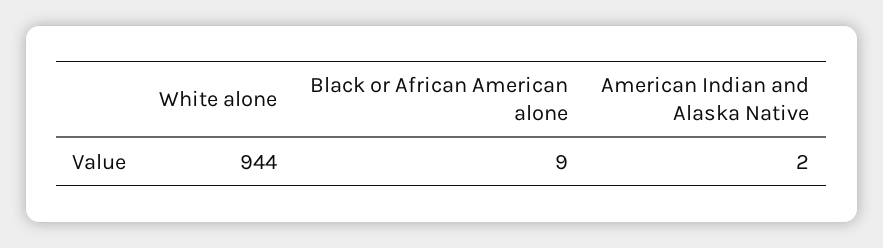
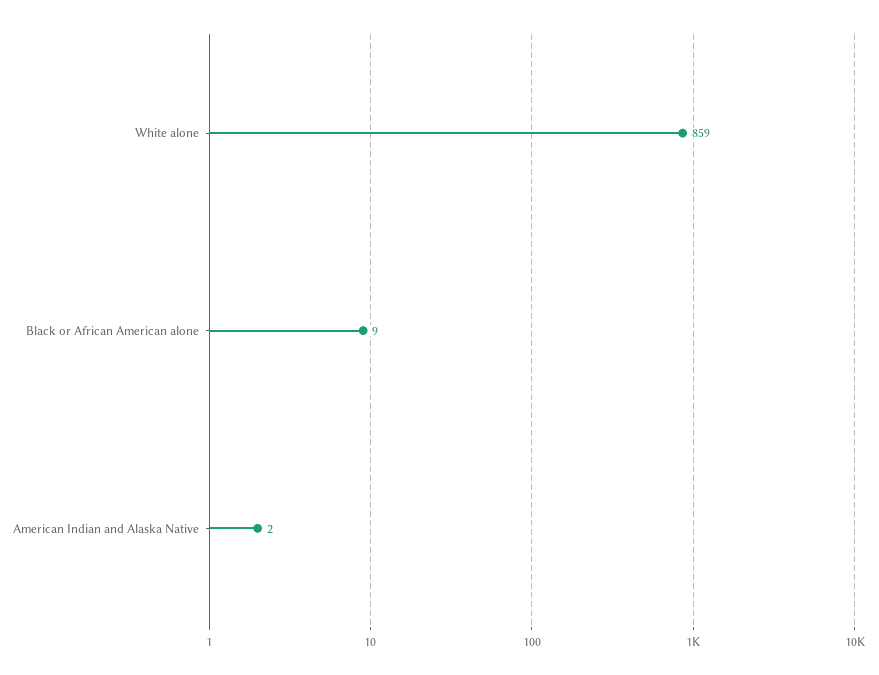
  {
-   "White alone": 944,
+   "White alone": 859,
    "Black or African American alone": 9,
    "American Indian and Alaska Native": 2
  }

